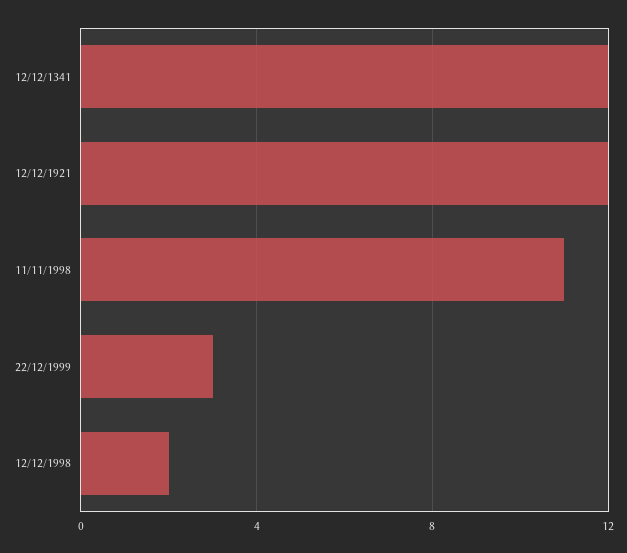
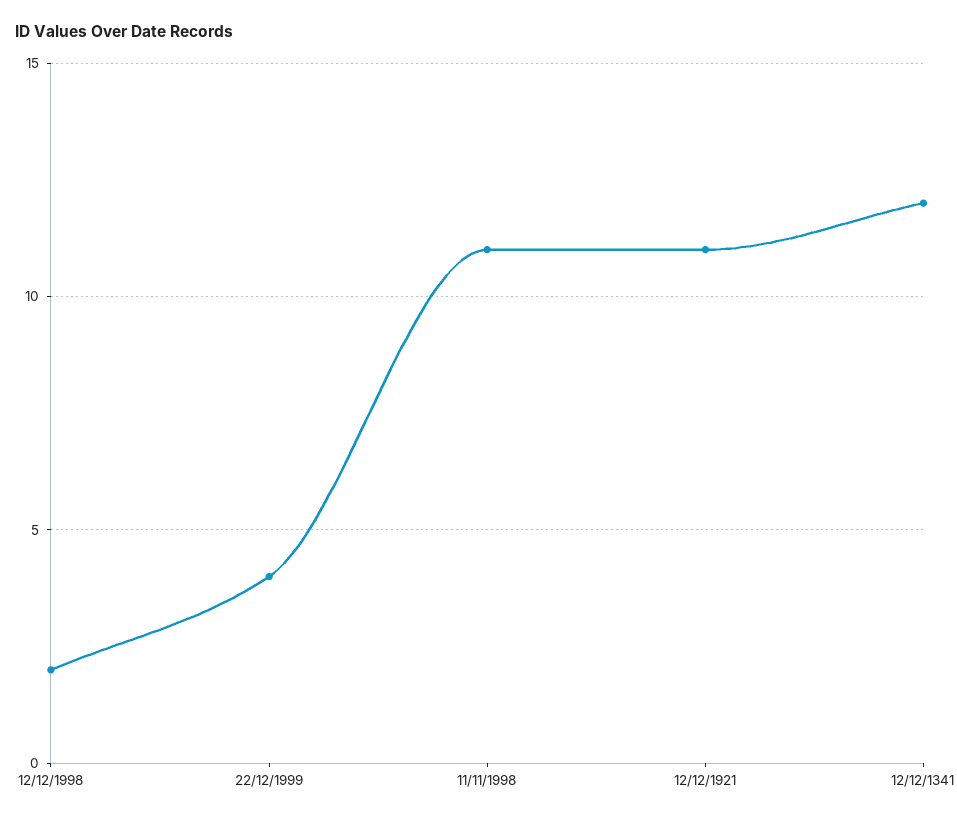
  {
    "12/12/1341": 12,
-   "12/12/1921": 12,
+   "12/12/1921": 11,
    "11/11/1998": 11,
-   "22/12/1999": 3,
+   "22/12/1999": 4,
    "12/12/1998": 2
  }

